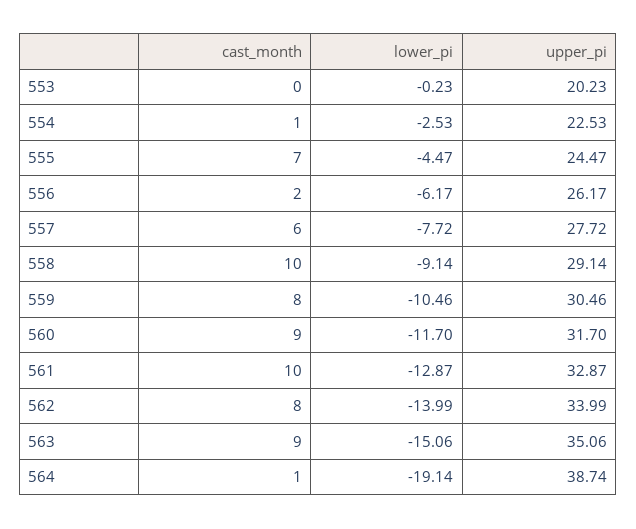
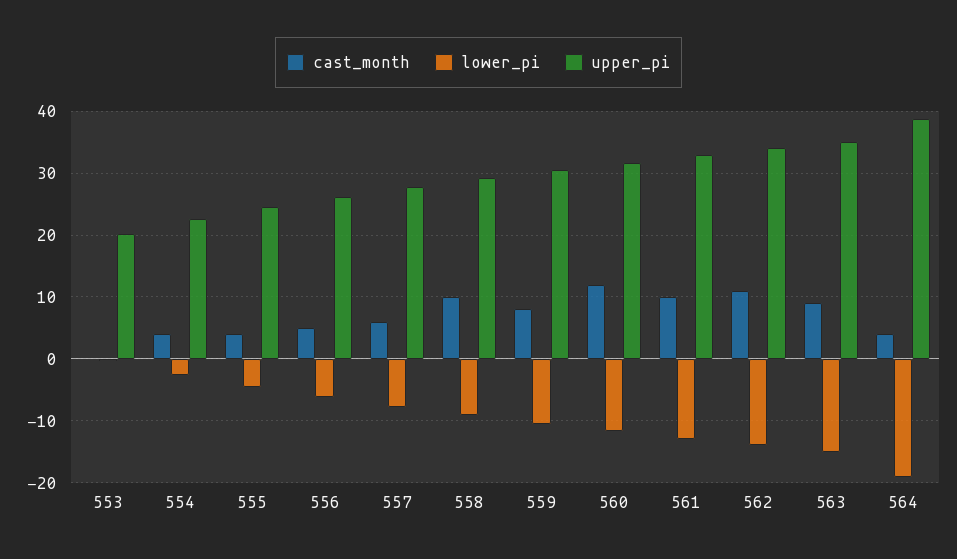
  {
    "cast_month": {
      "553": 0,
-     "554": 1,
+     "554": 4,
-     "555": 7,
+     "555": 4,
-     "556": 2,
+     "556": 5,
      "557": 6,
      "558": 10,
      "559": 8,
-     "560": 9,
+     "560": 12,
      "561": 10,
-     "562": 8,
+     "562": 11,
      "563": 9,
-     "564": 1
+     "564": 4
    },
    "lower_pi": {
      "553": -0.23,
      "554": -2.53,
      "555": -4.47,
      "556": -6.17,
      "557": -7.72,
      "558": -9.14,
      "559": -10.46,
      "560": -11.7,
      "561": -12.87,
      "562": -13.99,
      "563": -15.06,
      "564": -19.14
    },
    "upper_pi": {
      "553": 20.23,
      "554": 22.53,
      "555": 24.47,
      "556": 26.17,
      "557": 27.72,
      "558": 29.14,
      "559": 30.46,
      "560": 31.7,
      "561": 32.87,
      "562": 33.99,
      "563": 35.06,
      "564": 38.74
    }
  }

